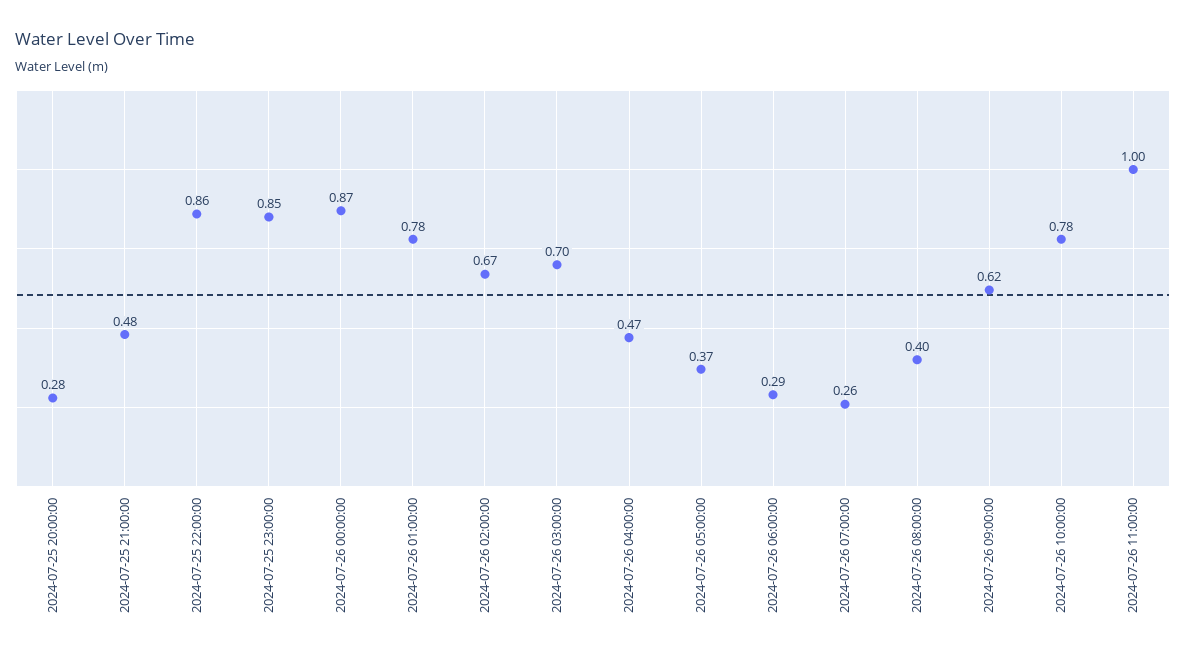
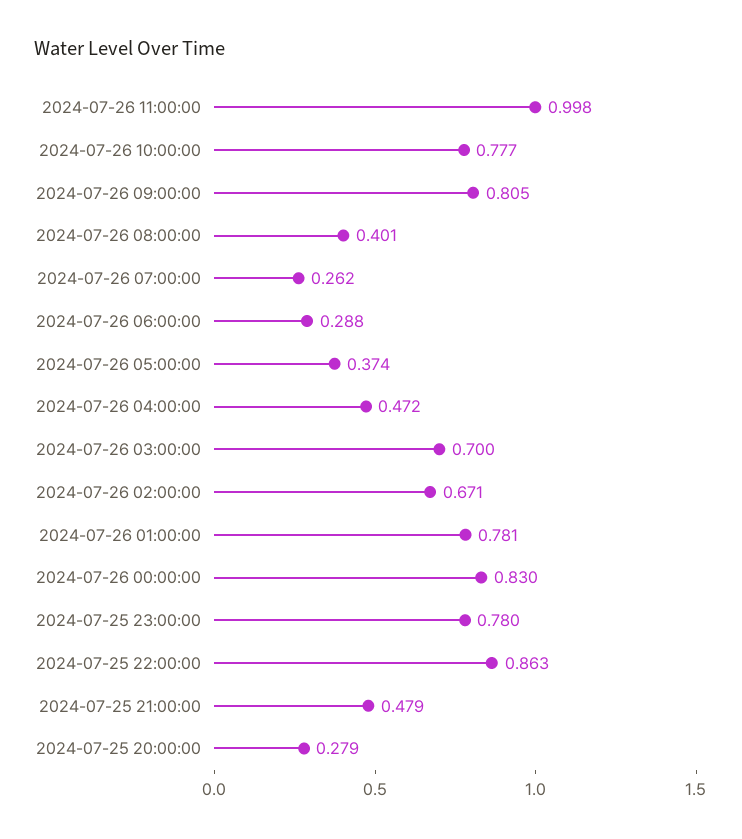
  {
    "2024-07-25 20:00:00": 0.279,
    "2024-07-25 21:00:00": 0.479,
    "2024-07-25 22:00:00": 0.863,
-   "2024-07-25 23:00:00": 0.85,
+   "2024-07-25 23:00:00": 0.78,
-   "2024-07-26 00:00:00": 0.87,
+   "2024-07-26 00:00:00": 0.83,
    "2024-07-26 01:00:00": 0.781,
    "2024-07-26 02:00:00": 0.671,
    "2024-07-26 03:00:00": 0.7,
    "2024-07-26 04:00:00": 0.472,
    "2024-07-26 05:00:00": 0.374,
    "2024-07-26 06:00:00": 0.288,
    "2024-07-26 07:00:00": 0.262,
    "2024-07-26 08:00:00": 0.401,
-   "2024-07-26 09:00:00": 0.62,
+   "2024-07-26 09:00:00": 0.805,
    "2024-07-26 10:00:00": 0.777,
    "2024-07-26 11:00:00": 0.998
  }

